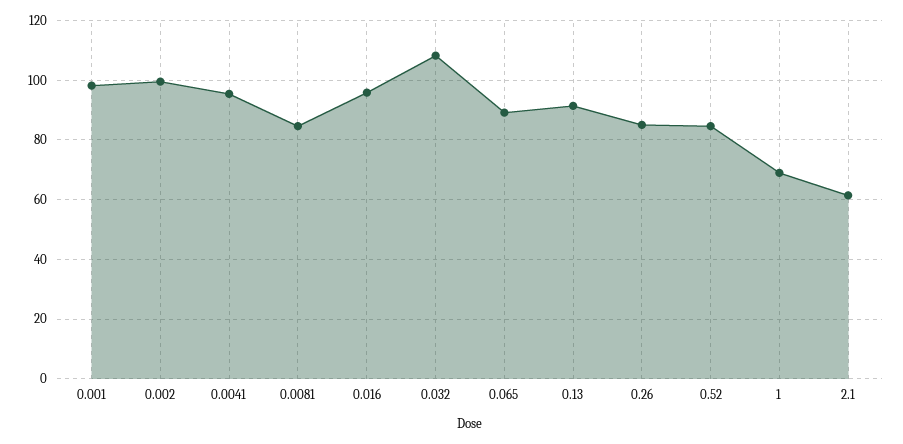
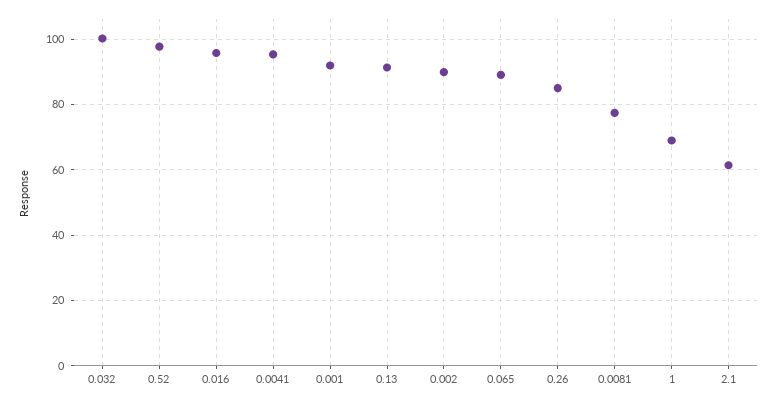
  {
-   "0.001": 97.5,
+   "0.001": 92,
-   "0.002": 100,
+   "0.002": 90,
    "0.0041": 96,
-   "0.0081": 85,
+   "0.0081": 78,
    "0.016": 96,
-   "0.032": 107.5,
+   "0.032": 100,
    "0.065": 90,
    "0.13": 92,
    "0.26": 86,
-   "0.52": 85,
+   "0.52": 98,
    "1": 68,
    "2.1": 62
  }

